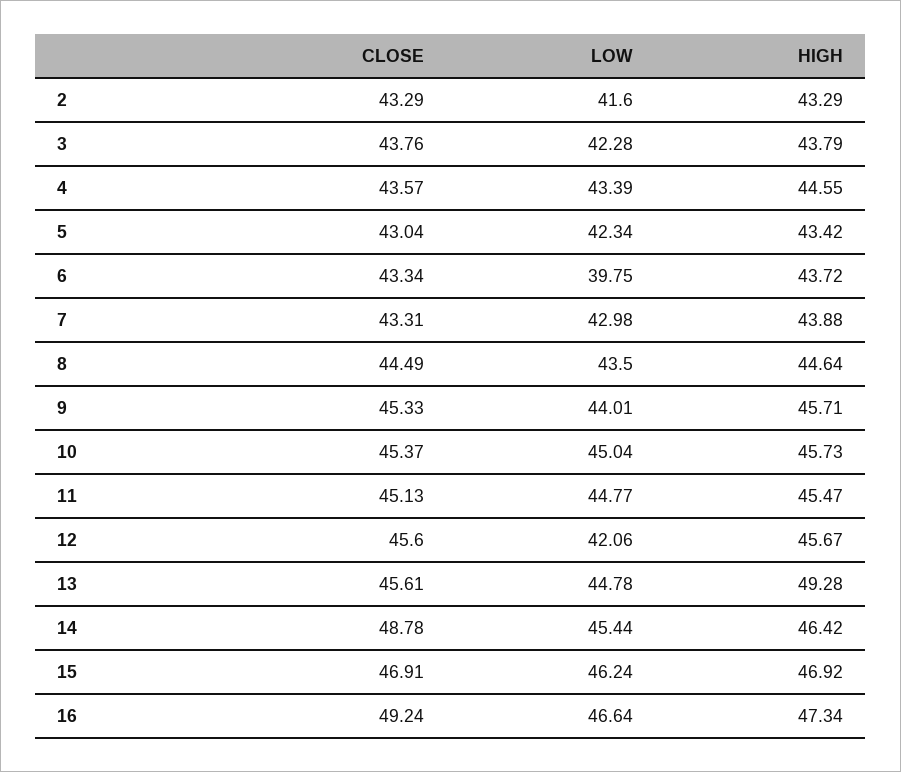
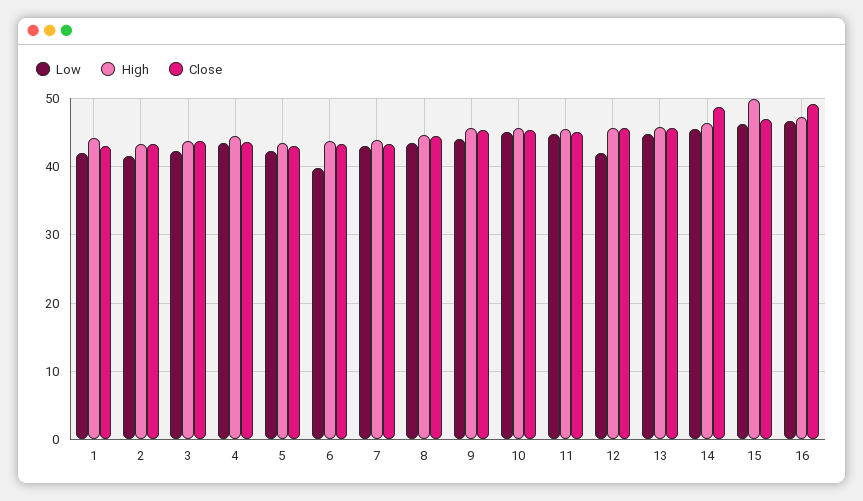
  {
    "CLOSE": {
      "2": 43.29,
      "3": 43.76,
      "4": 43.57,
      "5": 43.04,
      "6": 43.34,
      "7": 43.31,
      "8": 44.49,
      "9": 45.33,
      "10": 45.37,
      "11": 45.13,
      "12": 45.6,
      "13": 45.61,
      "14": 48.78,
      "15": 46.91,
-     "16": 49.24
+     "16": 49.24,
+     "1": 43
    },
    "LOW": {
      "2": 41.6,
      "3": 42.28,
      "4": 43.39,
      "5": 42.34,
      "6": 39.75,
      "7": 42.98,
      "8": 43.5,
      "9": 44.01,
      "10": 45.04,
      "11": 44.77,
      "12": 42.06,
      "13": 44.78,
      "14": 45.44,
      "15": 46.24,
-     "16": 46.64
+     "16": 46.64,
+     "1": 42
    },
    "HIGH": {
      "2": 43.29,
      "3": 43.79,
      "4": 44.55,
      "5": 43.42,
      "6": 43.72,
      "7": 43.88,
      "8": 44.64,
      "9": 45.71,
      "10": 45.73,
      "11": 45.47,
      "12": 45.67,
-     "13": 49.28,
+     "13": 46,
      "14": 46.42,
-     "15": 46.92,
+     "15": 50,
-     "16": 47.34
+     "16": 47.34,
+     "1": 44
    }
  }

